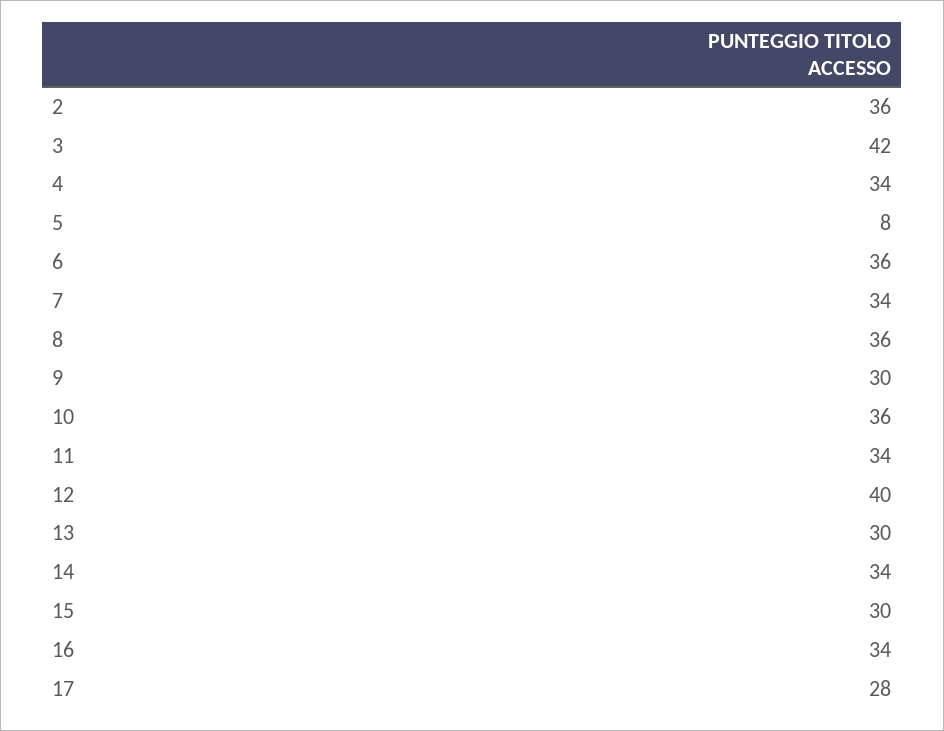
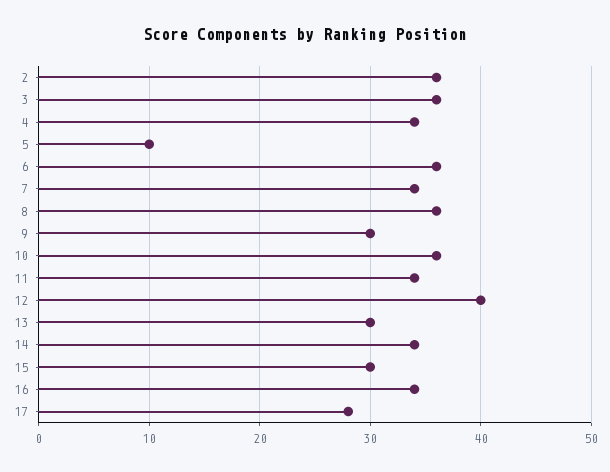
  {
    "2": 36,
-   "3": 42,
+   "3": 36,
    "4": 34,
-   "5": 8,
+   "5": 10,
    "6": 36,
    "7": 34,
    "8": 36,
    "9": 30,
    "10": 36,
    "11": 34,
    "12": 40,
    "13": 30,
    "14": 34,
    "15": 30,
    "16": 34,
    "17": 28
  }

